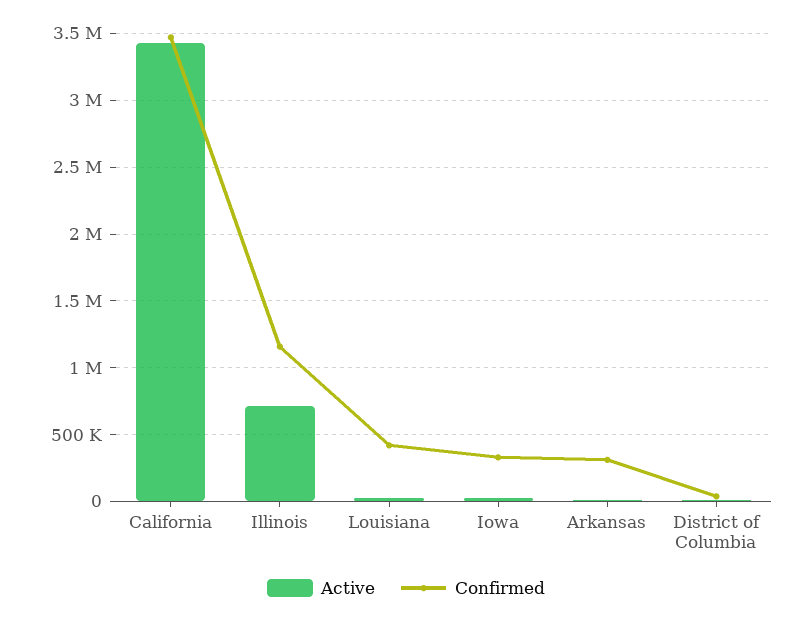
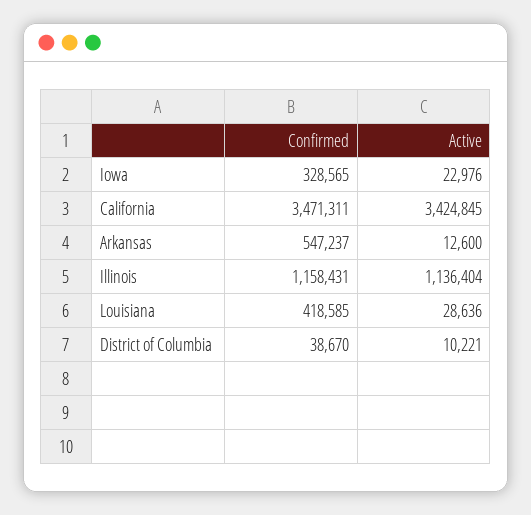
  {
    "Active": {
      "California": 3424845,
-     "Illinois": 700000,
+     "Illinois": 1136404,
      "Louisiana": 28636,
      "Iowa": 22976,
      "Arkansas": 12600,
      "District of Columbia": 10221
    },
    "Confirmed": {
      "California": 3471311,
      "Illinois": 1158431,
      "Louisiana": 418585,
      "Iowa": 328565,
-     "Arkansas": 300000,
+     "Arkansas": 547237,
      "District of Columbia": 38670
    }
  }

